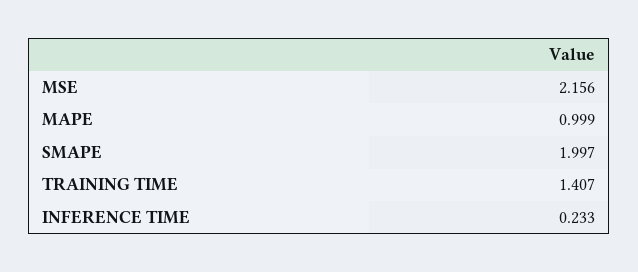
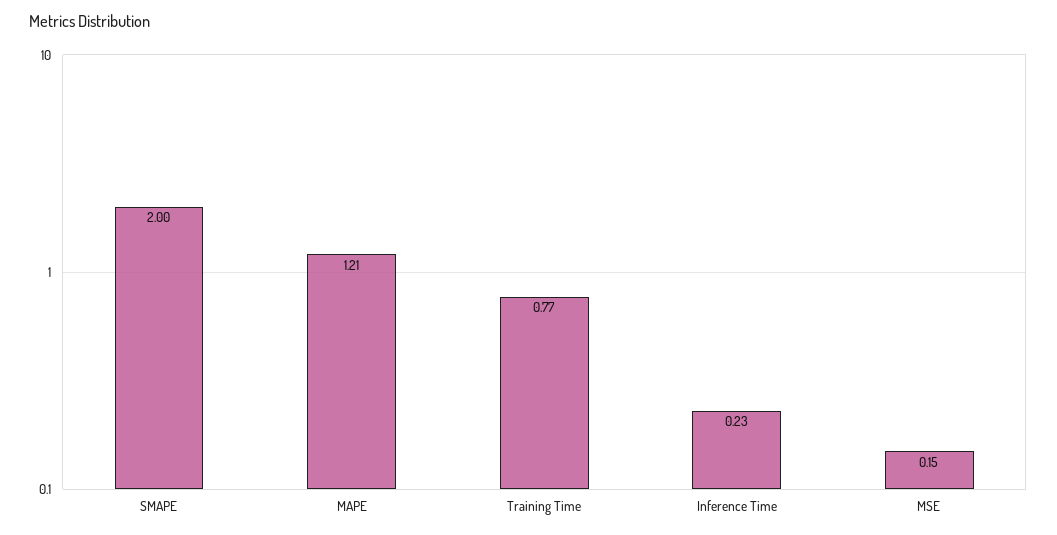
  {
-   "MSE": 2.156,
+   "MSE": 0.15,
-   "MAPE": 0.999,
+   "MAPE": 1.21,
    "SMAPE": 1.997,
-   "TRAINING TIME": 1.407,
+   "TRAINING TIME": 0.77,
    "INFERENCE TIME": 0.233
  }

